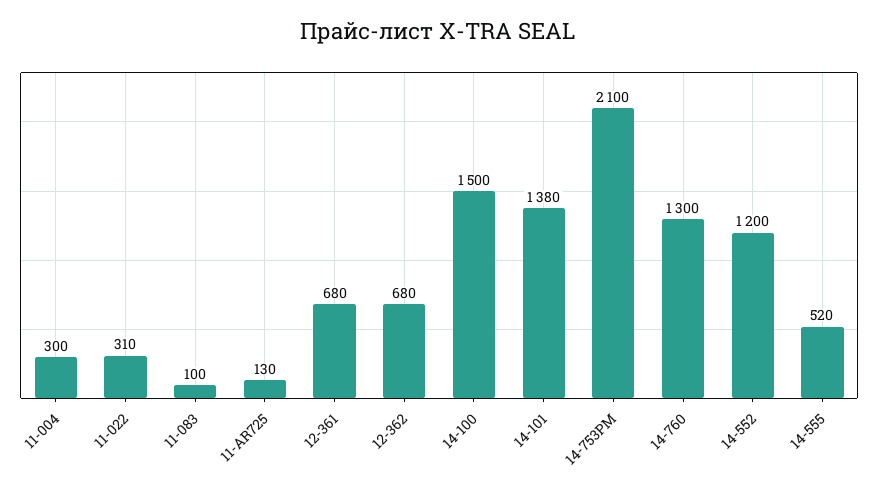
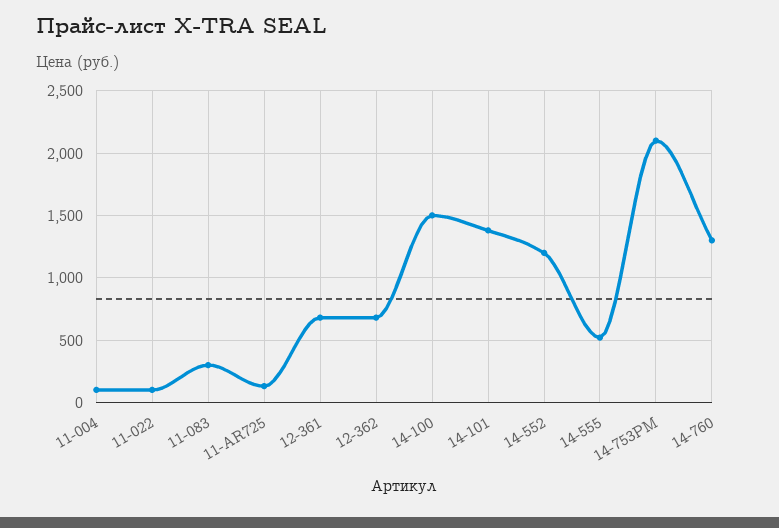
  {
-   "11-004": 300,
+   "11-004": 100,
-   "11-022": 310,
+   "11-022": 100,
-   "11-083": 100,
+   "11-083": 300,
    "11-AR725": 130,
    "12-361": 680,
    "12-362": 680,
    "14-100": 1500,
    "14-101": 1380,
    "14-753PM": 2100,
    "14-760": 1300,
    "14-552": 1200,
    "14-555": 520
  }

